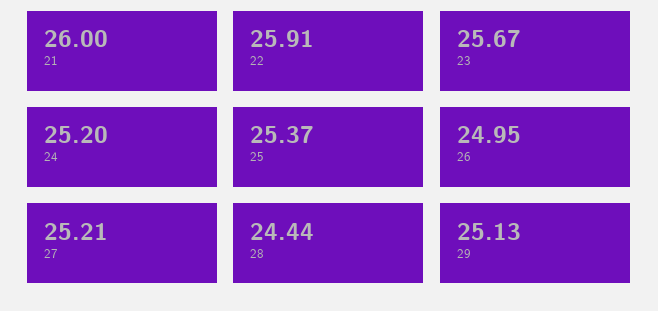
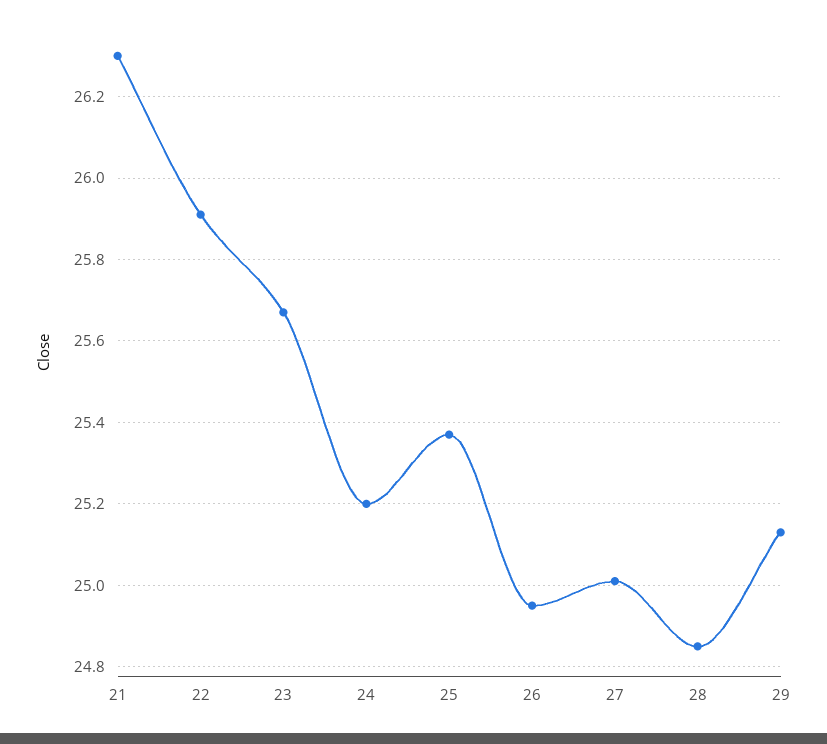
  {
-   "21": 26,
+   "21": 26.3,
    "22": 25.91,
    "23": 25.67,
    "24": 25.2,
    "25": 25.37,
    "26": 24.95,
-   "27": 25.21,
+   "27": 25,
-   "28": 24.44,
+   "28": 24.85,
    "29": 25.13
  }

